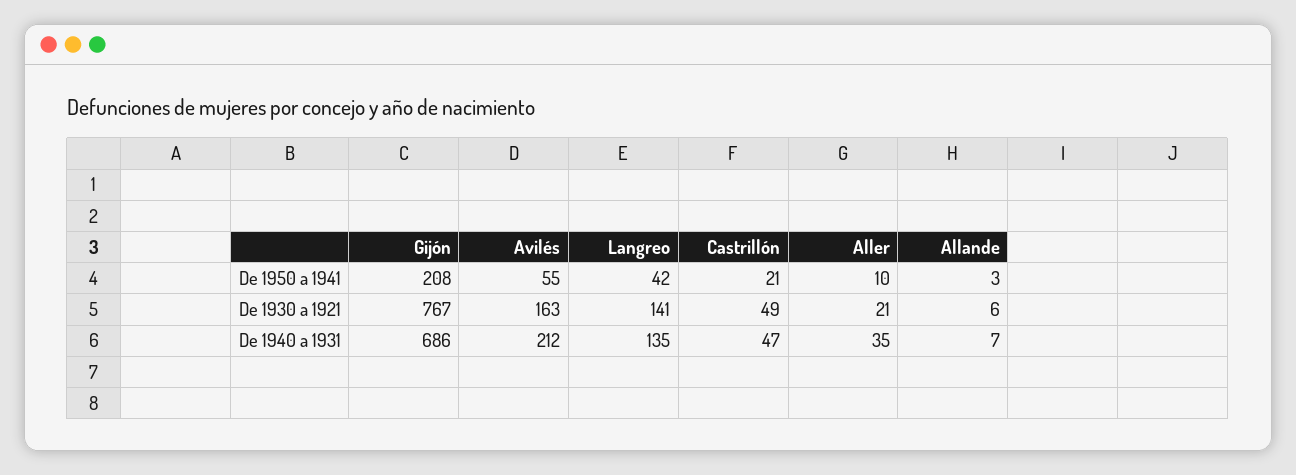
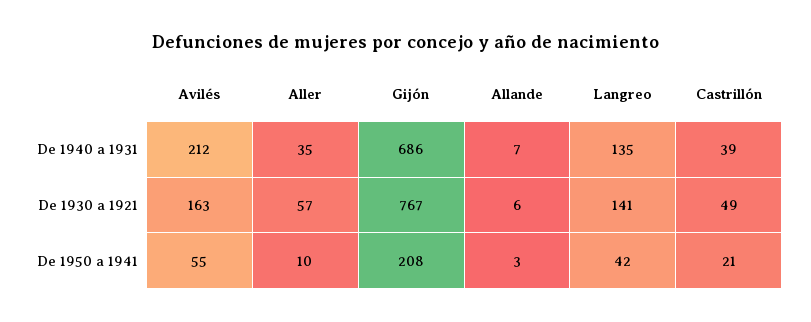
  {
    "Gijón": {
      "De 1950 a 1941": 208,
      "De 1930 a 1921": 767,
      "De 1940 a 1931": 686
    },
    "Avilés": {
      "De 1950 a 1941": 55,
      "De 1930 a 1921": 163,
      "De 1940 a 1931": 212
    },
    "Langreo": {
      "De 1950 a 1941": 42,
      "De 1930 a 1921": 141,
      "De 1940 a 1931": 135
    },
    "Castrillón": {
      "De 1950 a 1941": 21,
      "De 1930 a 1921": 49,
-     "De 1940 a 1931": 47
+     "De 1940 a 1931": 39
    },
    "Aller": {
      "De 1950 a 1941": 10,
-     "De 1930 a 1921": 21,
+     "De 1930 a 1921": 57,
      "De 1940 a 1931": 35
    },
    "Allande": {
      "De 1950 a 1941": 3,
      "De 1930 a 1921": 6,
      "De 1940 a 1931": 7
    }
  }

